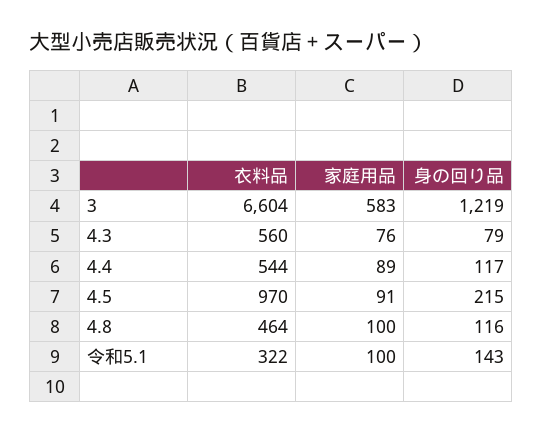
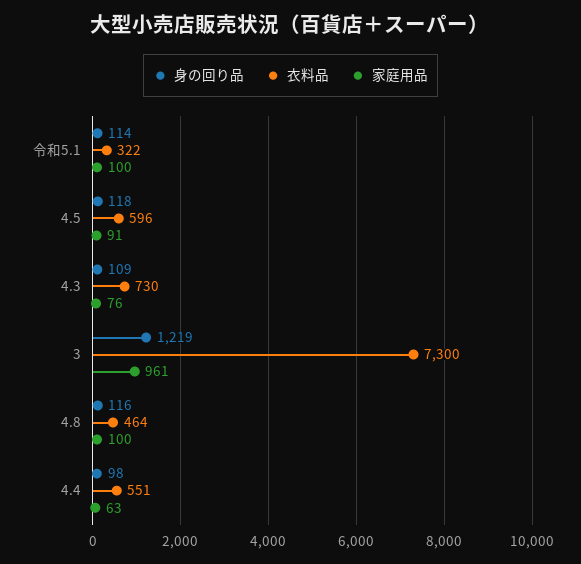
  {
    "衣料品": {
-     "3": 6604,
+     "3": 7300,
-     "4.3": 560,
+     "4.3": 730,
-     "4.4": 544,
+     "4.4": 551,
-     "4.5": 970,
+     "4.5": 596,
      "4.8": 464,
      "令和5.1": 322
    },
    "家庭用品": {
-     "3": 583,
+     "3": 961,
      "4.3": 76,
-     "4.4": 89,
+     "4.4": 63,
      "4.5": 91,
      "4.8": 100,
      "令和5.1": 100
    },
    "身の回り品": {
      "3": 1219,
-     "4.3": 79,
+     "4.3": 109,
-     "4.4": 117,
+     "4.4": 98,
-     "4.5": 215,
+     "4.5": 118,
      "4.8": 116,
-     "令和5.1": 143
+     "令和5.1": 114
    }
  }

